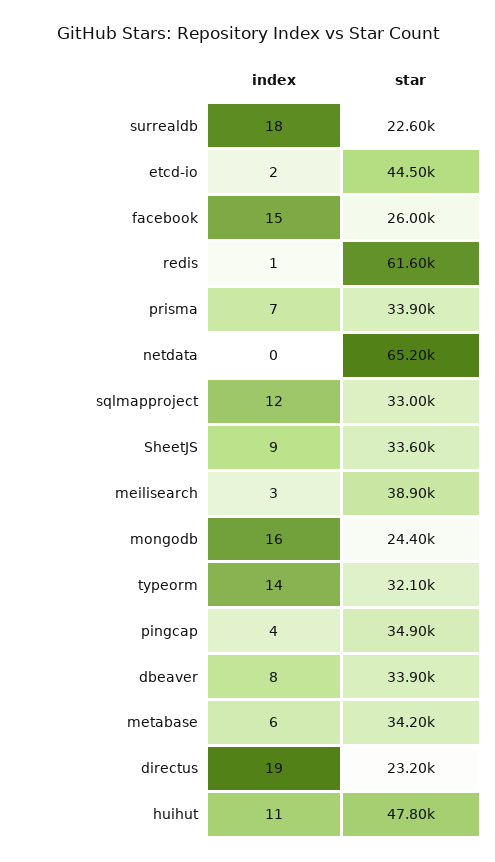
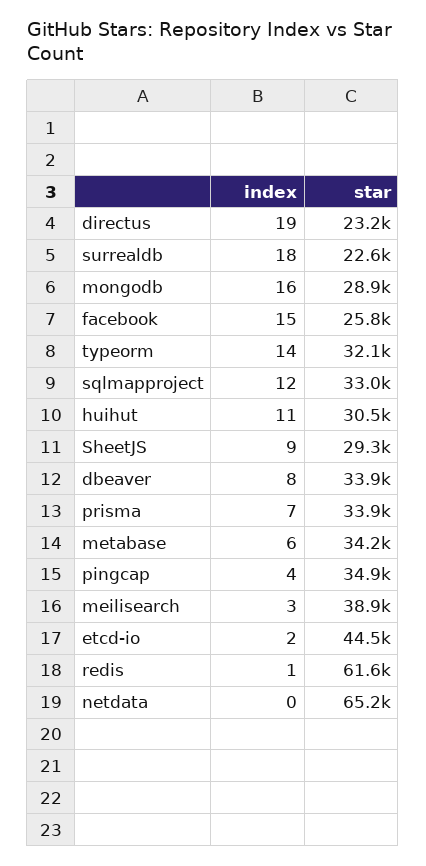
  {
    "index": {
      "surrealdb": 18,
      "etcd-io": 2,
      "facebook": 15,
      "redis": 1,
      "prisma": 7,
      "netdata": 0,
      "sqlmapproject": 12,
      "SheetJS": 9,
      "meilisearch": 3,
      "mongodb": 16,
      "typeorm": 14,
      "pingcap": 4,
      "dbeaver": 8,
      "metabase": 6,
      "directus": 19,
      "huihut": 11
    },
    "star": {
      "surrealdb": 22600,
      "etcd-io": 44500,
-     "facebook": 26000,
+     "facebook": 25800,
      "redis": 61600,
      "prisma": 33900,
      "netdata": 65200,
      "sqlmapproject": 33000,
-     "SheetJS": 33600,
+     "SheetJS": 29300,
      "meilisearch": 38900,
-     "mongodb": 24400,
+     "mongodb": 28900,
      "typeorm": 32100,
      "pingcap": 34900,
      "dbeaver": 33900,
      "metabase": 34200,
      "directus": 23200,
-     "huihut": 47800
+     "huihut": 30500
    }
  }

